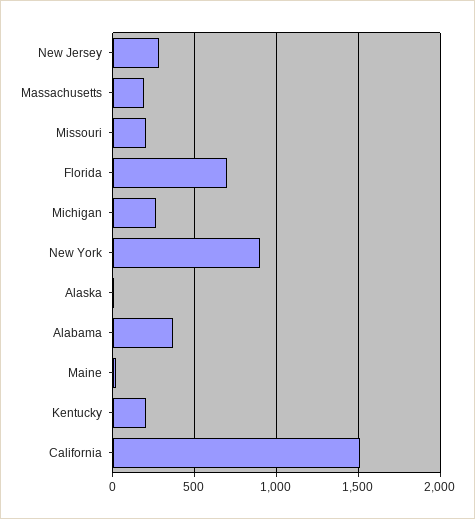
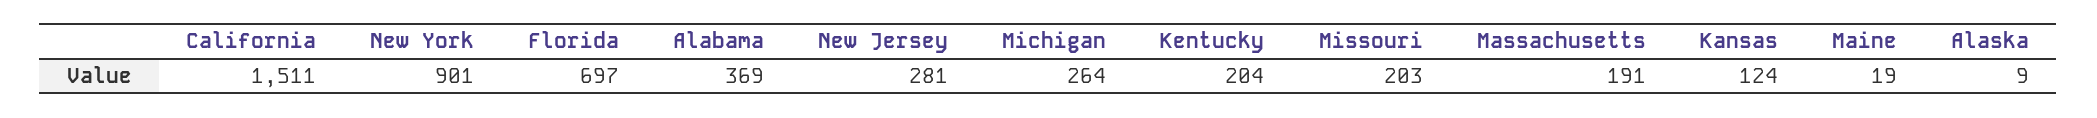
  {
    "New Jersey": 281,
    "Massachusetts": 191,
    "Missouri": 203,
    "Florida": 697,
    "Michigan": 264,
    "New York": 901,
    "Alaska": 9,
    "Alabama": 369,
    "Maine": 19,
    "Kentucky": 204,
-   "California": 1511
+   "California": 1511,
+   "Kansas": 124
  }

